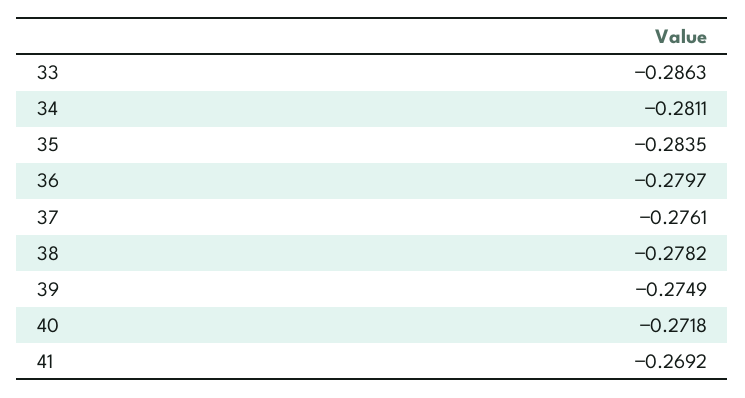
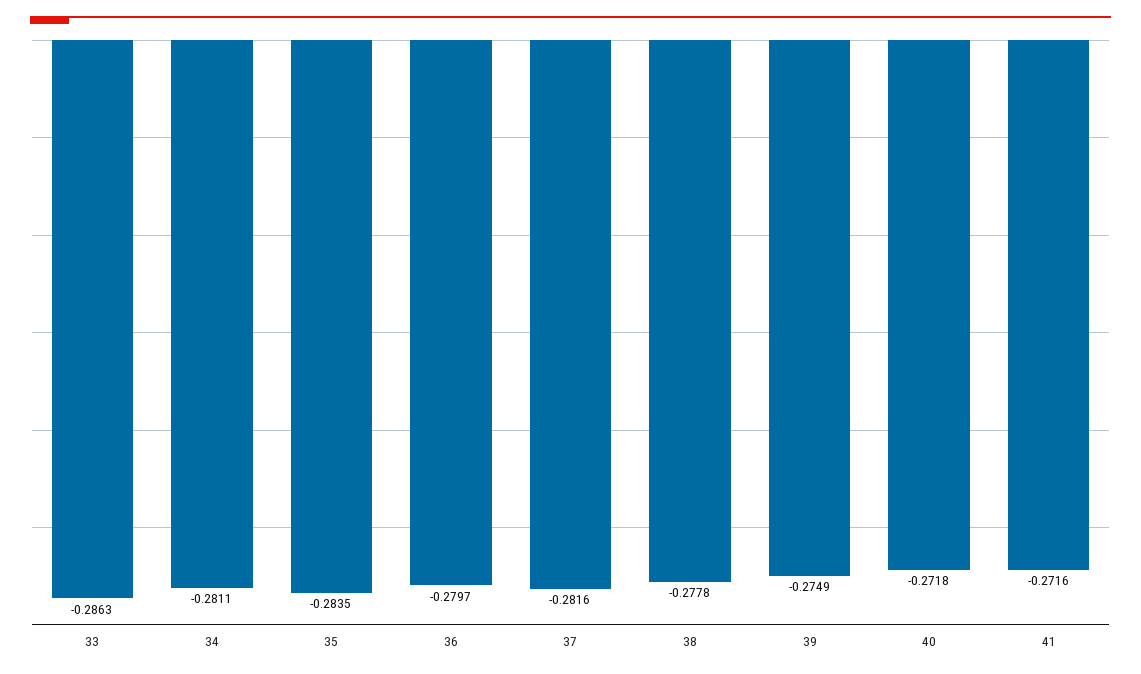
  {
    "33": -0.2863,
    "34": -0.2811,
    "35": -0.2835,
    "36": -0.2797,
-   "37": -0.2761,
+   "37": -0.2816,
-   "38": -0.2782,
+   "38": -0.2778,
    "39": -0.2749,
    "40": -0.2718,
-   "41": -0.2692
+   "41": -0.2716
  }

